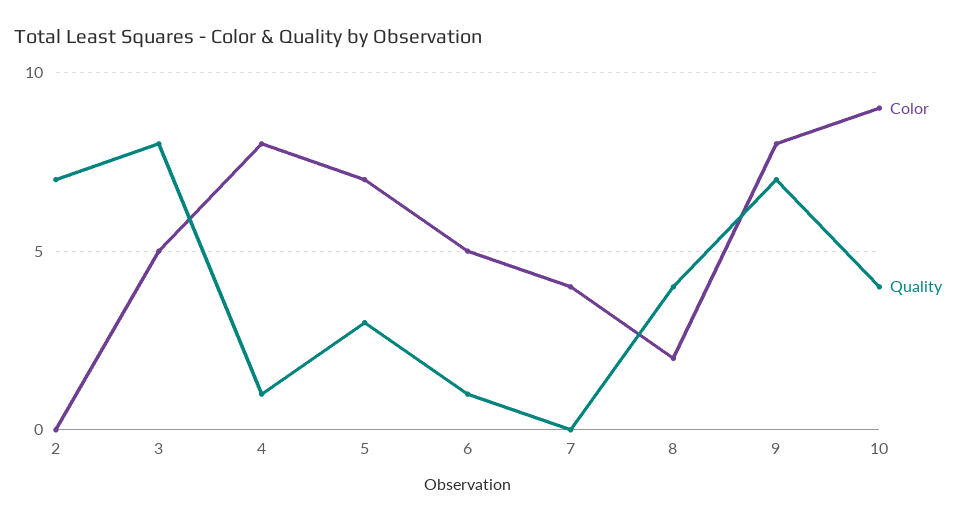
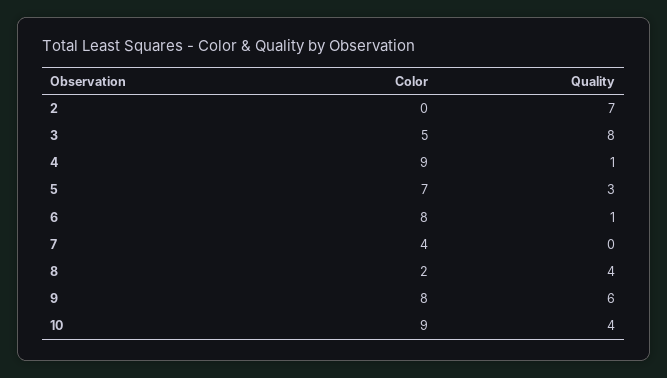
  {
    "Color": {
      "2": 0,
      "3": 5,
-     "4": 8,
+     "4": 9,
      "5": 7,
-     "6": 5,
+     "6": 8,
      "7": 4,
      "8": 2,
      "9": 8,
      "10": 9
    },
    "Quality": {
      "2": 7,
      "3": 8,
      "4": 1,
      "5": 3,
      "6": 1,
      "7": 0,
      "8": 4,
-     "9": 7,
+     "9": 6,
      "10": 4
    }
  }

